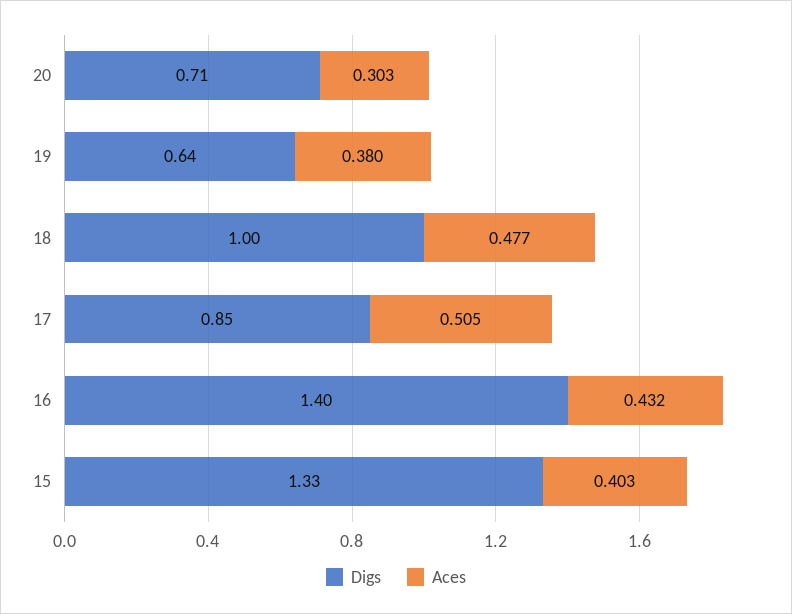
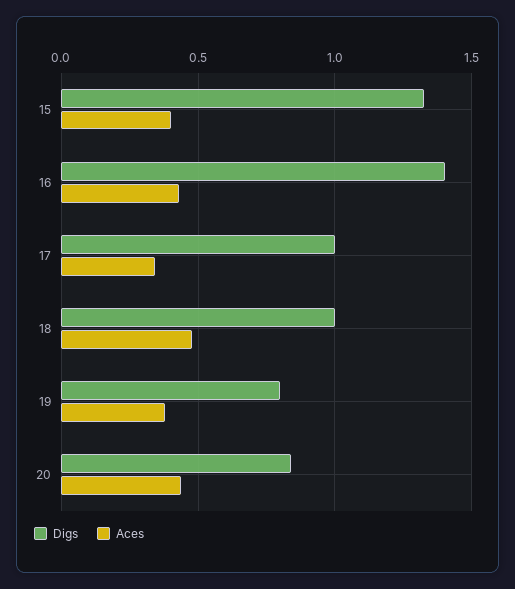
  {
    "Digs": {
-     "20": 0.71,
+     "20": 0.85,
-     "19": 0.64,
+     "19": 0.8,
      "18": 1,
-     "17": 0.85,
+     "17": 1,
      "16": 1.4,
      "15": 1.33
    },
    "Aces": {
-     "20": 0.303,
+     "20": 0.45,
      "19": 0.38,
      "18": 0.477,
-     "17": 0.505,
+     "17": 0.35,
      "16": 0.432,
      "15": 0.403
    }
  }

